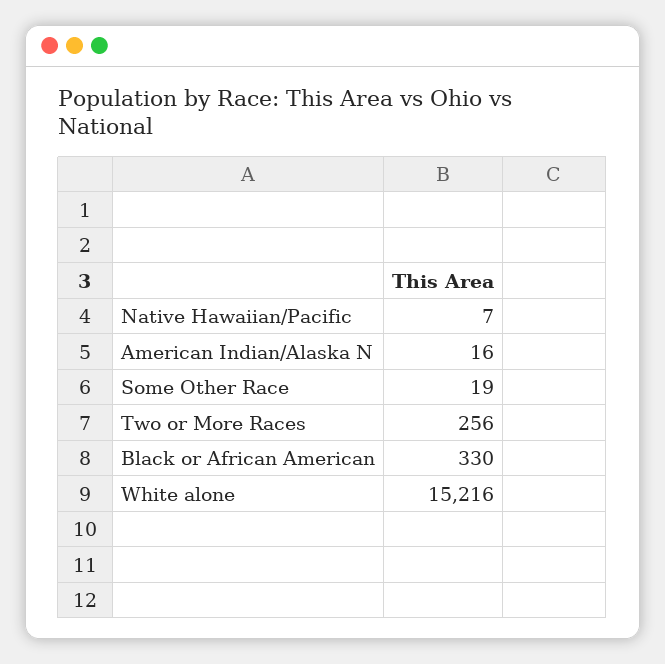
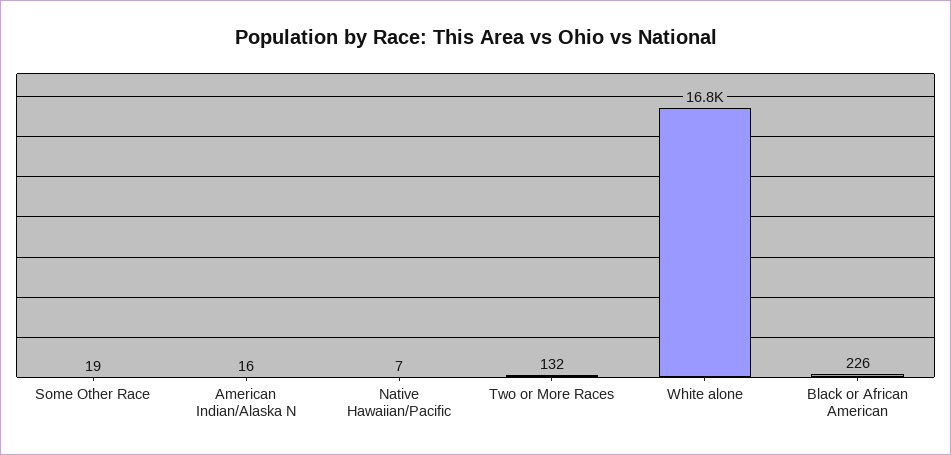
  {
    "Native Hawaiian/Pacific": 7,
    "American Indian/Alaska N": 16,
    "Some Other Race": 19,
-   "Two or More Races": 256,
+   "Two or More Races": 132,
-   "Black or African American": 330,
+   "Black or African American": 226,
-   "White alone": 15216
+   "White alone": 16800
  }

